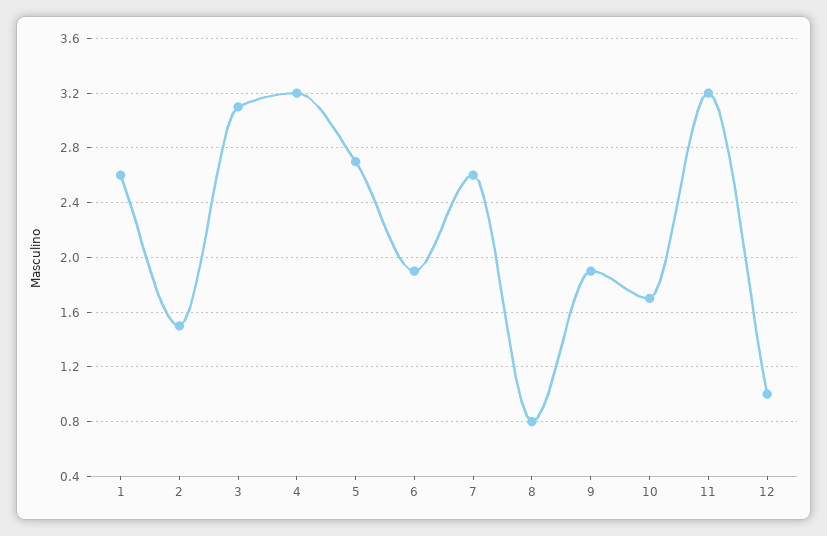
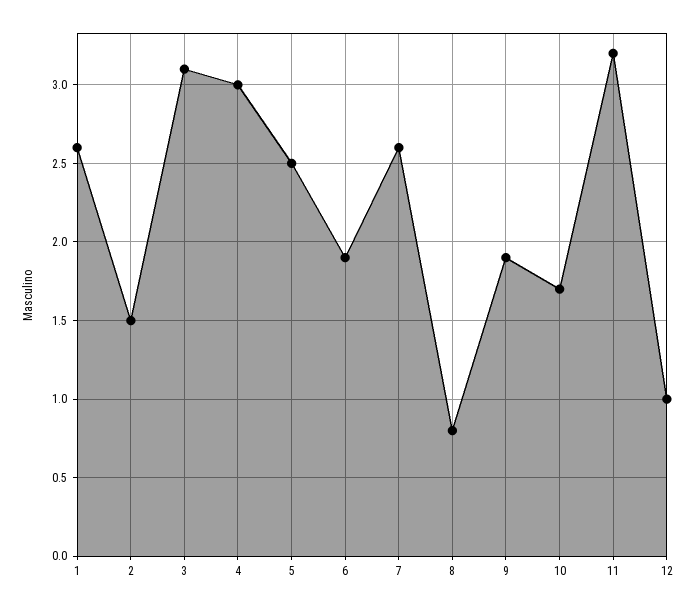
  {
    "1": 2.6,
    "2": 1.5,
    "3": 3.1,
-   "4": 3.2,
+   "4": 3,
-   "5": 2.7,
+   "5": 2.5,
    "6": 1.9,
    "7": 2.6,
    "8": 0.8,
    "9": 1.9,
    "10": 1.7,
    "11": 3.2,
    "12": 1
  }

